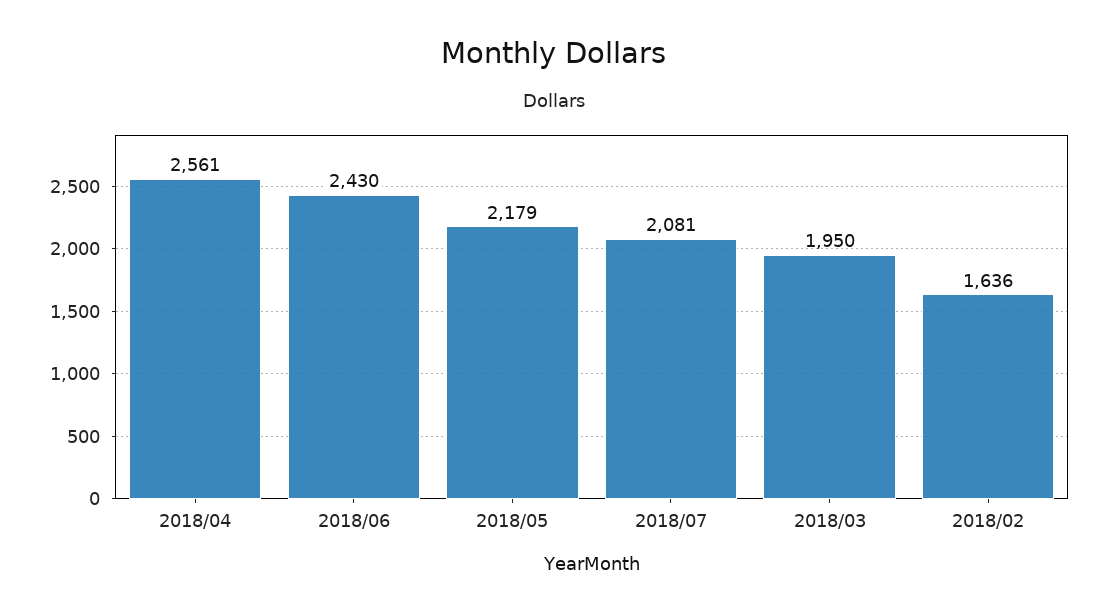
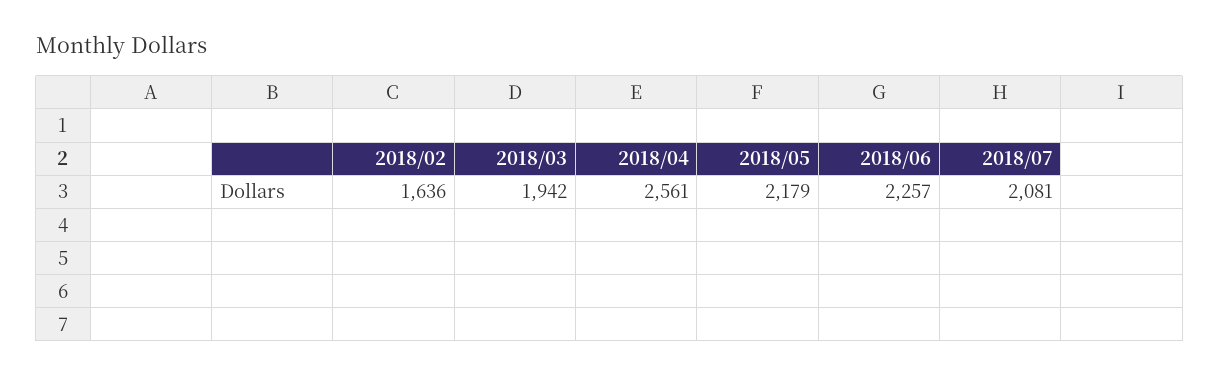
  {
    "2018/04": 2561,
-   "2018/06": 2430,
+   "2018/06": 2257,
    "2018/05": 2179,
    "2018/07": 2081,
-   "2018/03": 1950,
+   "2018/03": 1942,
    "2018/02": 1636
  }

